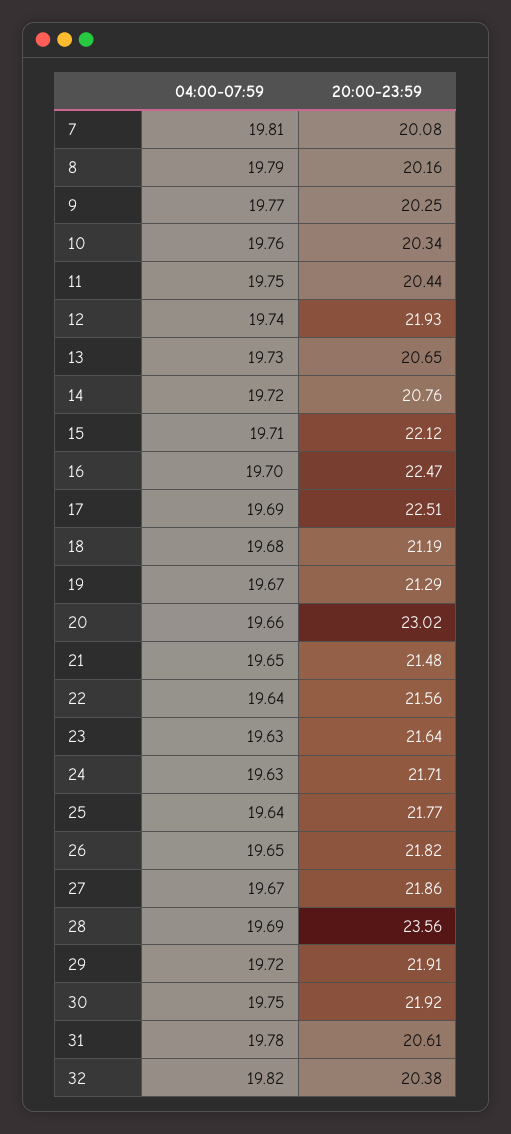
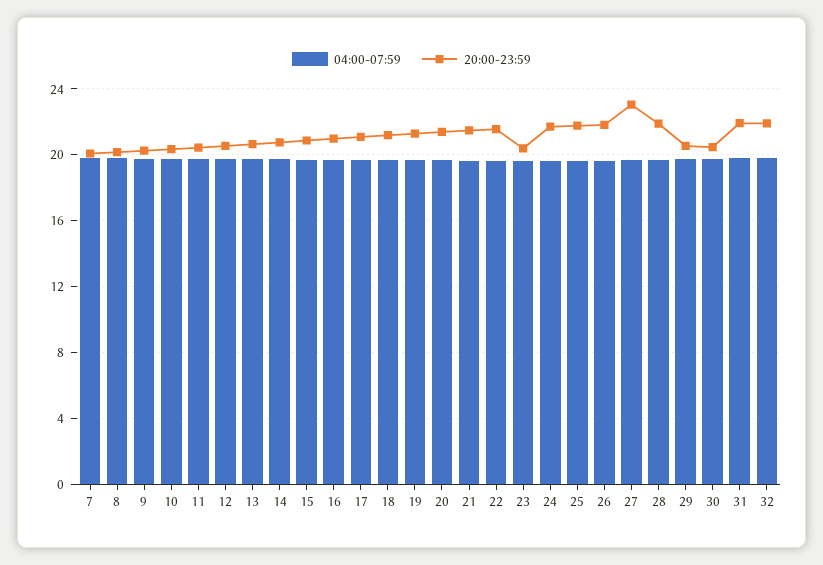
  {
    "04:00-07:59": {
      "7": 19.81,
      "8": 19.79,
      "9": 19.77,
      "10": 19.76,
      "11": 19.75,
      "12": 19.74,
      "13": 19.73,
      "14": 19.72,
      "15": 19.71,
      "16": 19.7,
      "17": 19.69,
      "18": 19.68,
      "19": 19.67,
      "20": 19.66,
      "21": 19.65,
      "22": 19.64,
      "23": 19.63,
      "24": 19.63,
      "25": 19.64,
      "26": 19.65,
      "27": 19.67,
      "28": 19.69,
      "29": 19.72,
      "30": 19.75,
      "31": 19.78,
      "32": 19.82
    },
    "20:00-23:59": {
      "7": 20.08,
      "8": 20.16,
      "9": 20.25,
      "10": 20.34,
      "11": 20.44,
-     "12": 21.93,
+     "12": 20.5,
      "13": 20.65,
      "14": 20.76,
-     "15": 22.12,
+     "15": 21,
-     "16": 22.47,
+     "16": 21,
-     "17": 22.51,
+     "17": 21,
      "18": 21.19,
      "19": 21.29,
-     "20": 23.02,
+     "20": 21.5,
      "21": 21.48,
      "22": 21.56,
-     "23": 21.64,
+     "23": 20.5,
      "24": 21.71,
      "25": 21.77,
      "26": 21.82,
-     "27": 21.86,
+     "27": 23,
-     "28": 23.56,
+     "28": 22,
-     "29": 21.91,
+     "29": 20.5,
-     "30": 21.92,
+     "30": 20.5,
-     "31": 20.61,
+     "31": 22,
-     "32": 20.38
+     "32": 22
    }
  }

